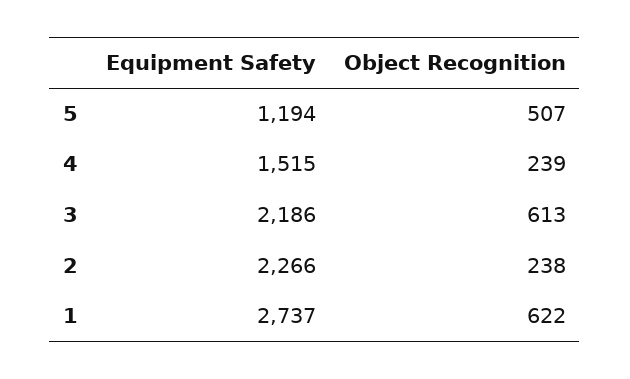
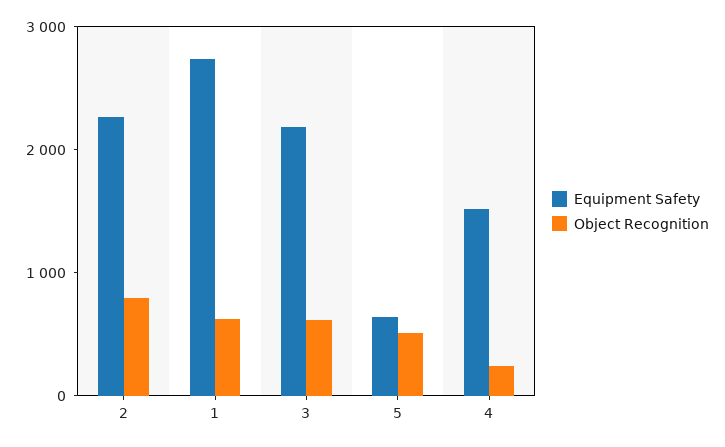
  {
    "Equipment Safety": {
-     "5": 1194,
+     "5": 600,
      "4": 1515,
      "3": 2186,
      "2": 2266,
      "1": 2737
    },
    "Object Recognition": {
      "5": 507,
      "4": 239,
      "3": 613,
-     "2": 238,
+     "2": 800,
      "1": 622
    }
  }

